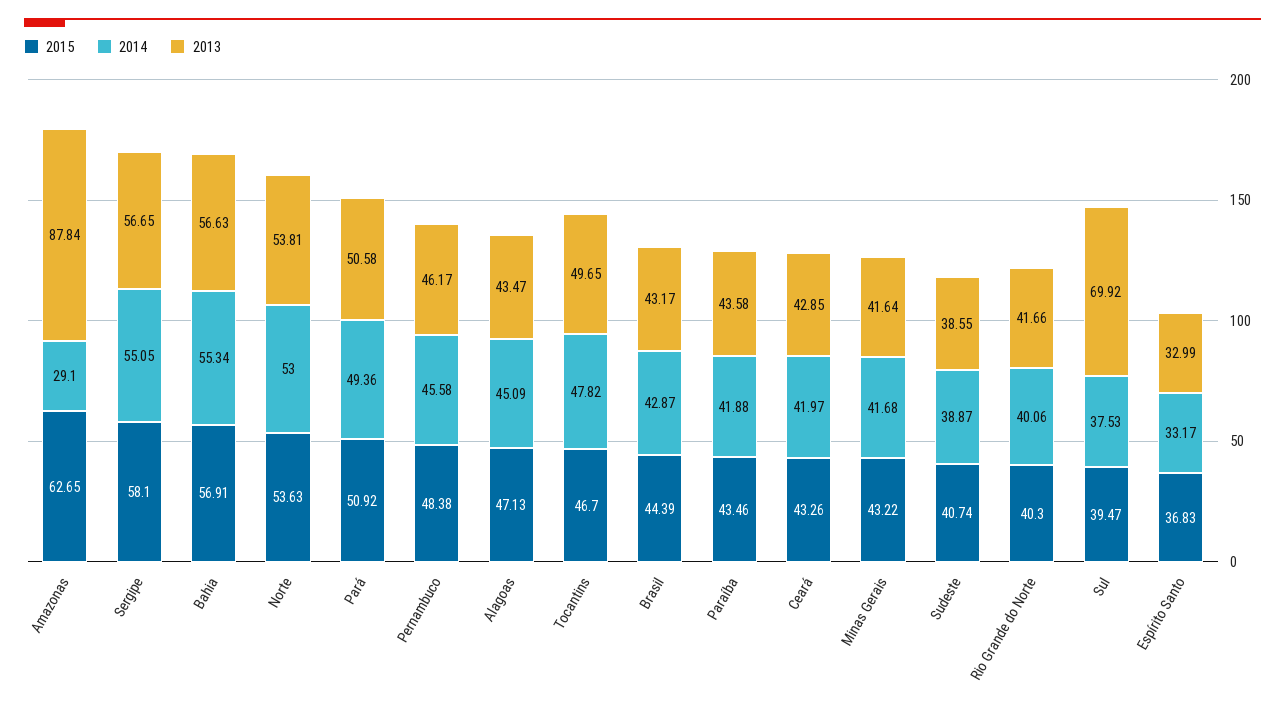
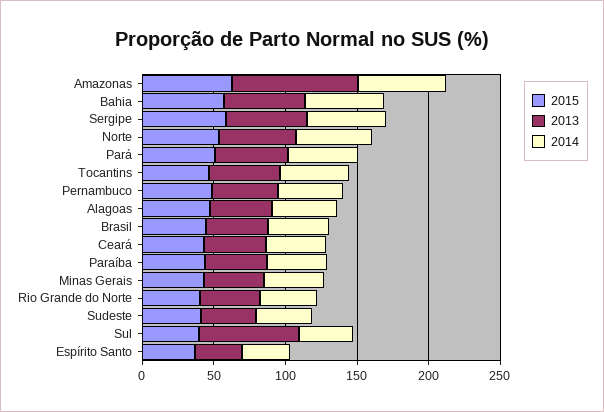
  {
    "2015": {
      "Amazonas": 62.65,
      "Sergipe": 58.1,
      "Bahia": 56.91,
      "Norte": 53.63,
      "Pará": 50.92,
      "Pernambuco": 48.38,
      "Alagoas": 47.13,
      "Tocantins": 46.7,
      "Brasil": 44.39,
      "Paraíba": 43.46,
      "Ceará": 43.26,
      "Minas Gerais": 43.22,
      "Sudeste": 40.74,
      "Rio Grande do Norte": 40.3,
      "Sul": 39.47,
      "Espírito Santo": 36.83
    },
    "2014": {
-     "Amazonas": 29.1,
+     "Amazonas": 60,
      "Sergipe": 55.05,
      "Bahia": 55.34,
      "Norte": 53,
      "Pará": 49.36,
      "Pernambuco": 45.58,
      "Alagoas": 45.09,
      "Tocantins": 47.82,
      "Brasil": 42.87,
      "Paraíba": 41.88,
      "Ceará": 41.97,
      "Minas Gerais": 41.68,
      "Sudeste": 38.87,
      "Rio Grande do Norte": 40.06,
      "Sul": 37.53,
      "Espírito Santo": 33.17
    },
    "2013": {
      "Amazonas": 87.84,
      "Sergipe": 56.65,
      "Bahia": 56.63,
      "Norte": 53.81,
      "Pará": 50.58,
      "Pernambuco": 46.17,
      "Alagoas": 43.47,
      "Tocantins": 49.65,
      "Brasil": 43.17,
      "Paraíba": 43.58,
      "Ceará": 42.85,
      "Minas Gerais": 41.64,
      "Sudeste": 38.55,
      "Rio Grande do Norte": 41.66,
      "Sul": 69.92,
      "Espírito Santo": 32.99
    }
  }

